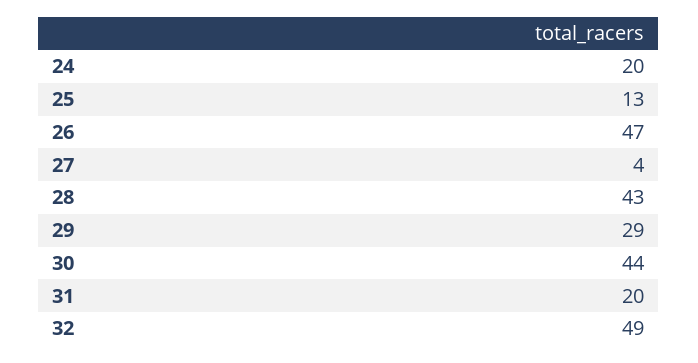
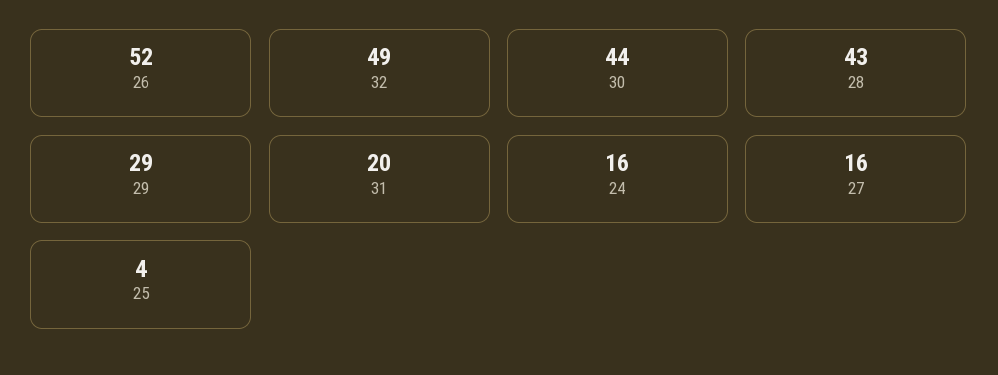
  {
-   "24": 20,
+   "24": 16,
-   "25": 13,
+   "25": 4,
-   "26": 47,
+   "26": 52,
-   "27": 4,
+   "27": 16,
    "28": 43,
    "29": 29,
    "30": 44,
    "31": 20,
    "32": 49
  }

